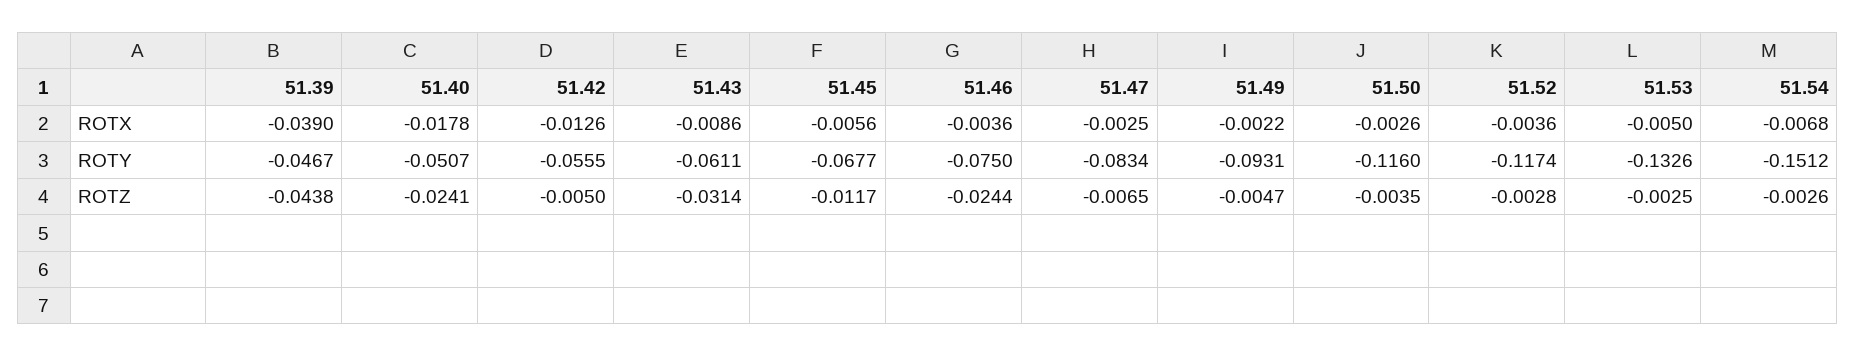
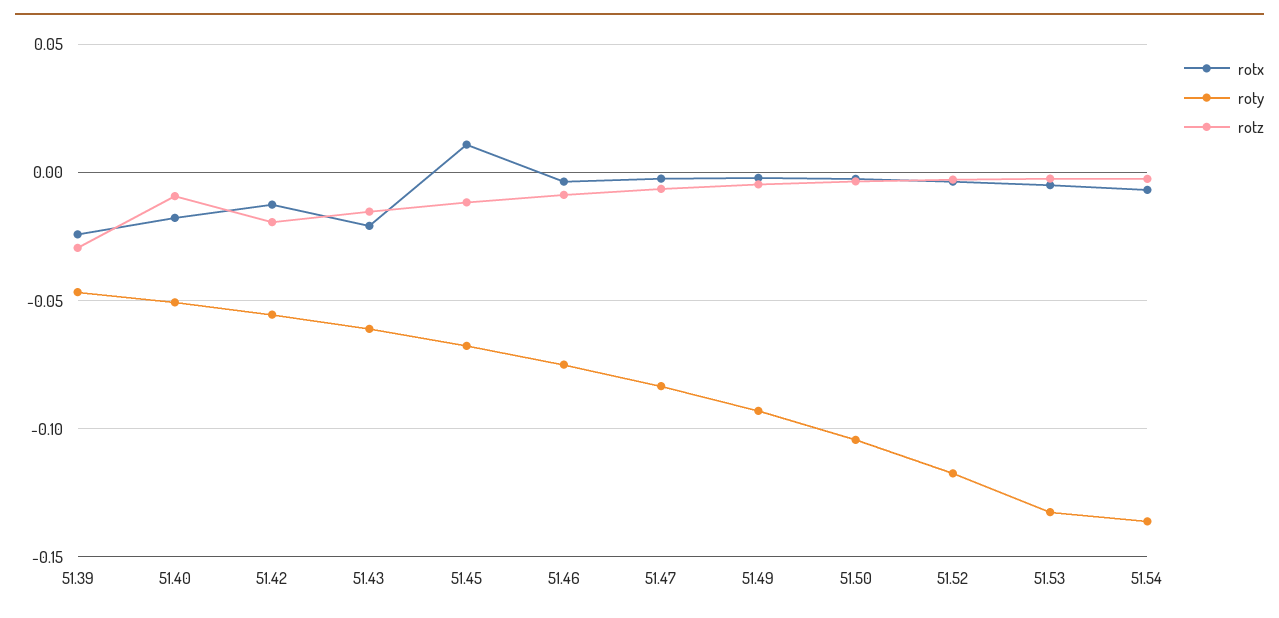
  {
    "ROTX": {
-     "51.39": -0.039,
+     "51.39": -0.025,
      "51.40": -0.0178,
      "51.42": -0.0126,
-     "51.43": -0.0086,
+     "51.43": -0.02,
-     "51.45": -0.0056,
+     "51.45": 0.01,
      "51.46": -0.0036,
      "51.47": -0.0025,
      "51.49": -0.0022,
      "51.50": -0.0026,
      "51.52": -0.0036,
      "51.53": -0.005,
      "51.54": -0.0068
    },
    "ROTY": {
      "51.39": -0.0467,
      "51.40": -0.0507,
      "51.42": -0.0555,
      "51.43": -0.0611,
      "51.45": -0.0677,
      "51.46": -0.075,
      "51.47": -0.0834,
      "51.49": -0.0931,
-     "51.50": -0.116,
+     "51.50": -0.105,
      "51.52": -0.1174,
      "51.53": -0.1326,
-     "51.54": -0.1512
+     "51.54": -0.135
    },
    "ROTZ": {
-     "51.39": -0.0438,
+     "51.39": -0.03,
-     "51.40": -0.0241,
+     "51.40": -0.01,
-     "51.42": -0.005,
+     "51.42": -0.02,
-     "51.43": -0.0314,
+     "51.43": -0.015,
      "51.45": -0.0117,
-     "51.46": -0.0244,
+     "51.46": -0.01,
      "51.47": -0.0065,
      "51.49": -0.0047,
      "51.50": -0.0035,
      "51.52": -0.0028,
      "51.53": -0.0025,
      "51.54": -0.0026
    }
  }

